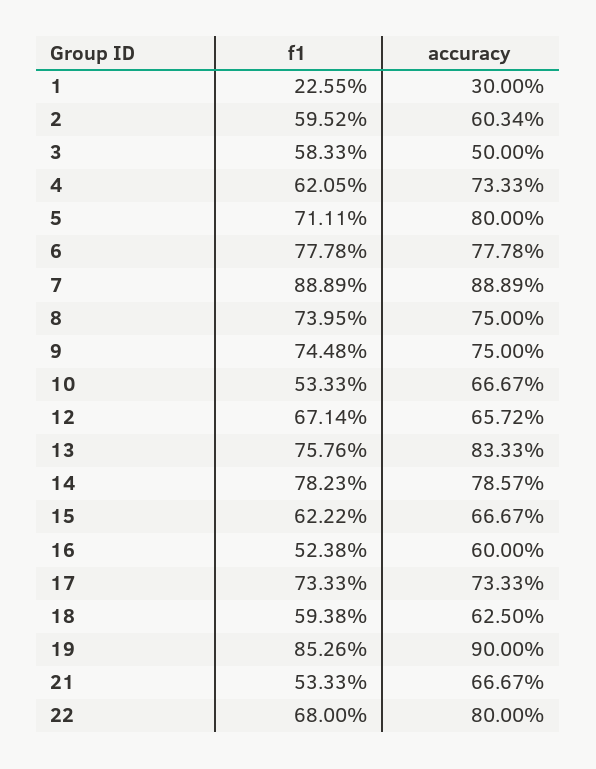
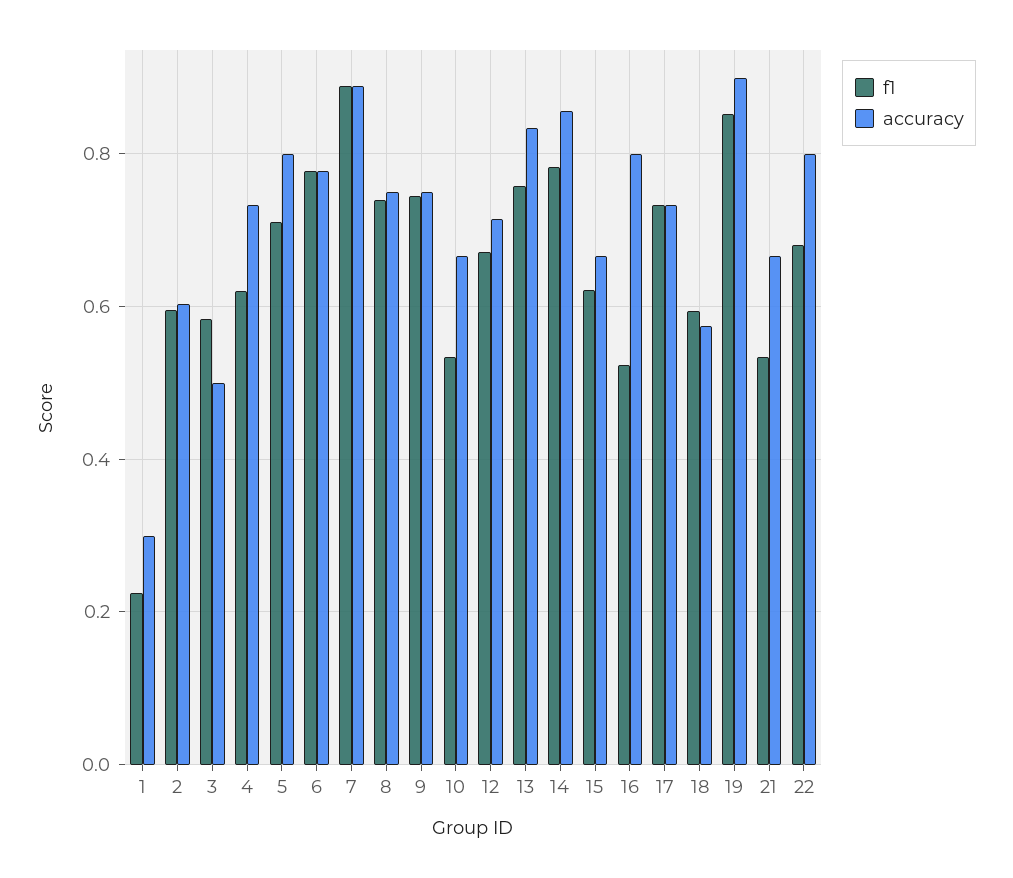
  {
    "f1": {
      "1": 0.2255,
      "2": 0.5952,
      "3": 0.5833,
      "4": 0.6205,
      "5": 0.7111,
      "6": 0.7778,
      "7": 0.8889,
      "8": 0.7395,
      "9": 0.7448,
      "10": 0.5333,
      "12": 0.6714,
      "13": 0.7576,
      "14": 0.7823,
      "15": 0.6222,
      "16": 0.5238,
      "17": 0.7333,
      "18": 0.5938,
      "19": 0.8526,
      "21": 0.5333,
      "22": 0.68
    },
    "accuracy": {
      "1": 0.3,
      "2": 0.6034,
      "3": 0.5,
      "4": 0.7333,
      "5": 0.8,
      "6": 0.7778,
      "7": 0.8889,
      "8": 0.75,
      "9": 0.75,
      "10": 0.6667,
-     "12": 0.6572,
+     "12": 0.72,
      "13": 0.8333,
-     "14": 0.7857,
+     "14": 0.86,
      "15": 0.6667,
-     "16": 0.6,
+     "16": 0.8,
      "17": 0.7333,
-     "18": 0.625,
+     "18": 0.58,
      "19": 0.9,
      "21": 0.6667,
      "22": 0.8
    }
  }

